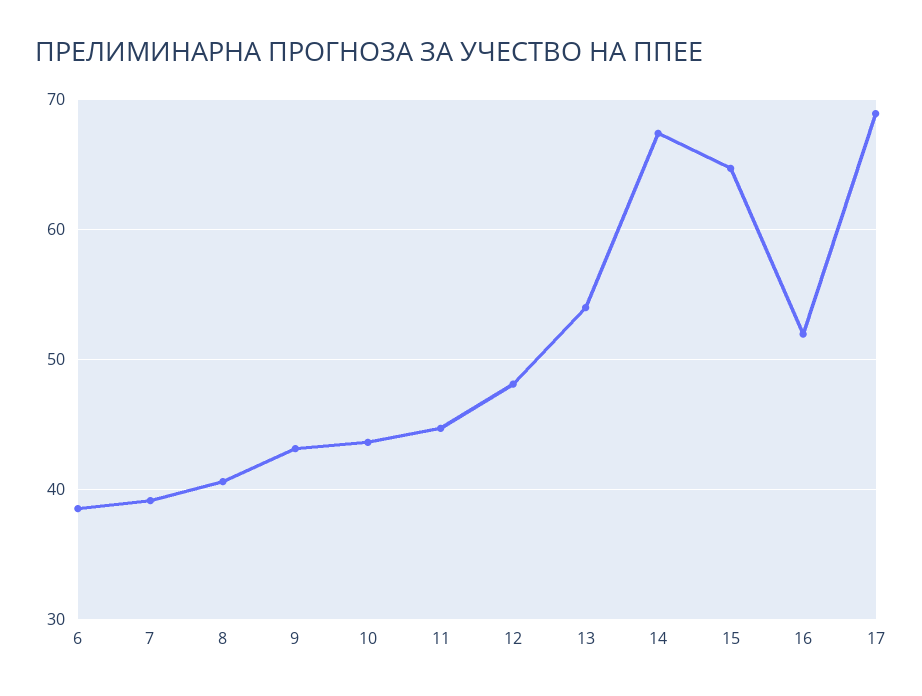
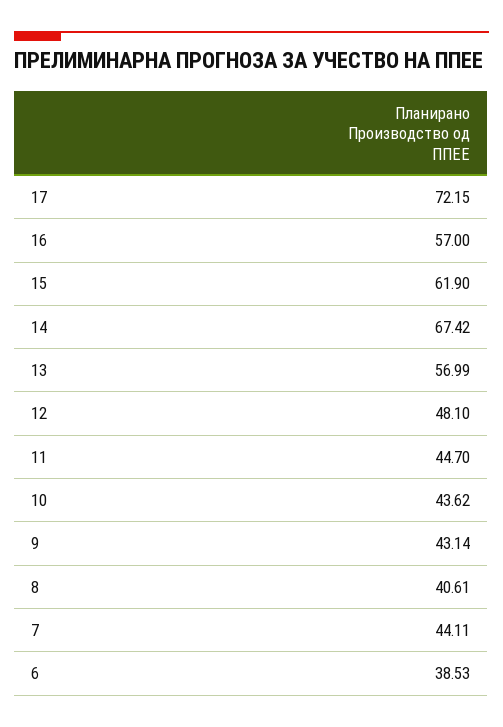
  {
    "6": 38.53,
-   "7": 39,
+   "7": 44.11,
    "8": 40.61,
    "9": 43.14,
    "10": 43.62,
    "11": 44.7,
    "12": 48.1,
-   "13": 54,
+   "13": 56.99,
    "14": 67.42,
-   "15": 65,
+   "15": 61.9,
-   "16": 52,
+   "16": 57,
-   "17": 69
+   "17": 72.15
  }

